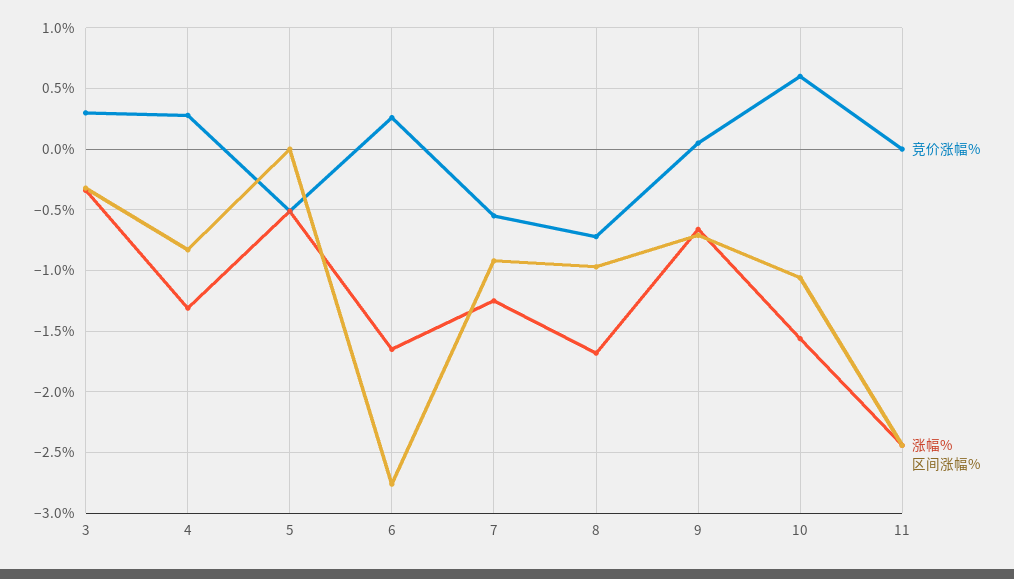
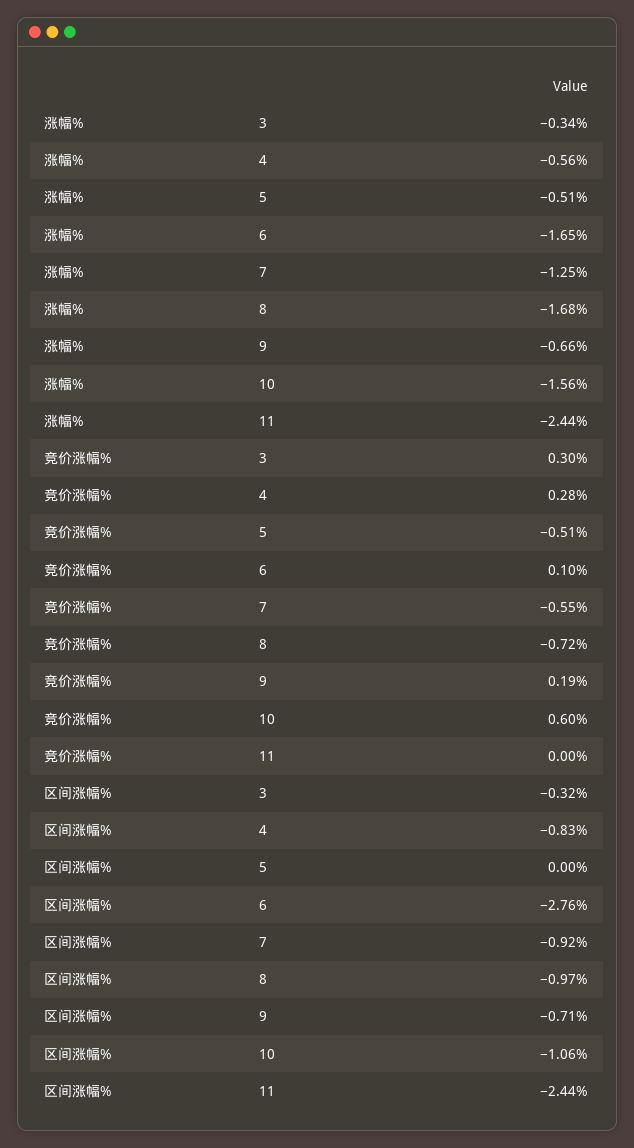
  {
    "竞价涨幅%": {
      "3": 0.3,
      "4": 0.28,
      "5": -0.51,
-     "6": 0.25,
+     "6": 0.1,
      "7": -0.55,
      "8": -0.72,
-     "9": 0.05,
+     "9": 0.19,
      "10": 0.6,
      "11": 0
    },
    "涨幅%": {
      "3": -0.34,
-     "4": -1.3,
+     "4": -0.56,
      "5": -0.51,
      "6": -1.65,
      "7": -1.25,
      "8": -1.68,
      "9": -0.66,
      "10": -1.56,
      "11": -2.44
    },
    "区间涨幅%": {
      "3": -0.32,
      "4": -0.83,
      "5": 0,
      "6": -2.76,
      "7": -0.92,
      "8": -0.97,
      "9": -0.71,
      "10": -1.06,
      "11": -2.44
    }
  }

